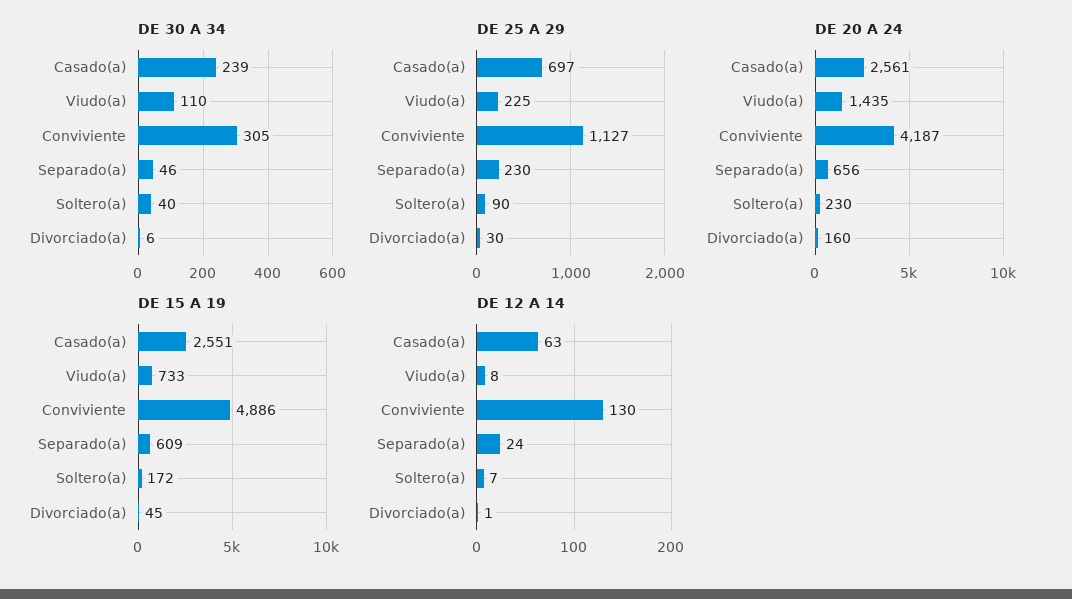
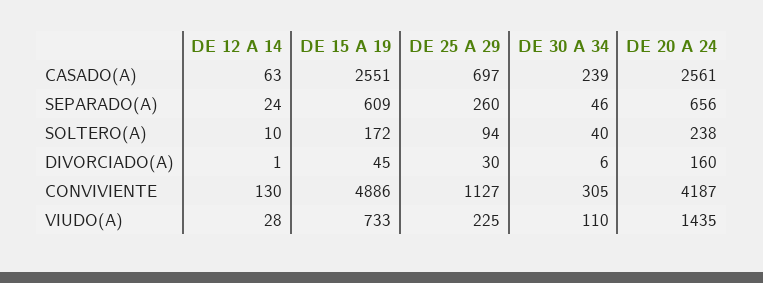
  {
    "DE 30 A 34": {
      "Casado(a)": 239,
      "Viudo(a)": 110,
      "Conviviente": 305,
      "Separado(a)": 46,
      "Soltero(a)": 40,
      "Divorciado(a)": 6
    },
    "DE 25 A 29": {
      "Casado(a)": 697,
      "Viudo(a)": 225,
      "Conviviente": 1127,
-     "Separado(a)": 230,
+     "Separado(a)": 260,
-     "Soltero(a)": 90,
+     "Soltero(a)": 94,
      "Divorciado(a)": 30
    },
    "DE 20 A 24": {
      "Casado(a)": 2561,
      "Viudo(a)": 1435,
      "Conviviente": 4187,
      "Separado(a)": 656,
-     "Soltero(a)": 230,
+     "Soltero(a)": 238,
      "Divorciado(a)": 160
    },
    "DE 15 A 19": {
      "Casado(a)": 2551,
      "Viudo(a)": 733,
      "Conviviente": 4886,
      "Separado(a)": 609,
      "Soltero(a)": 172,
      "Divorciado(a)": 45
    },
    "DE 12 A 14": {
      "Casado(a)": 63,
-     "Viudo(a)": 8,
+     "Viudo(a)": 28,
      "Conviviente": 130,
      "Separado(a)": 24,
-     "Soltero(a)": 7,
+     "Soltero(a)": 10,
      "Divorciado(a)": 1
    }
  }

